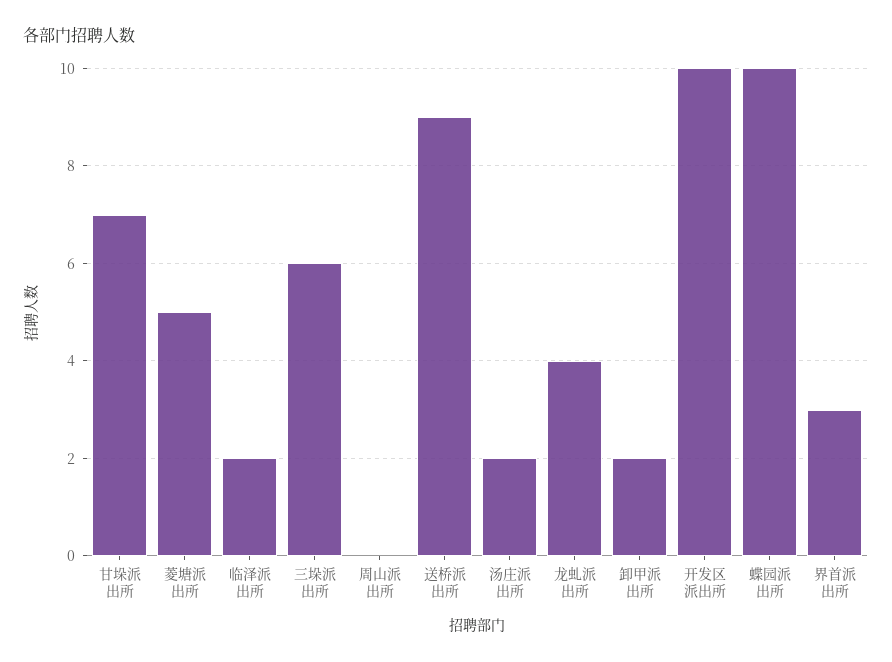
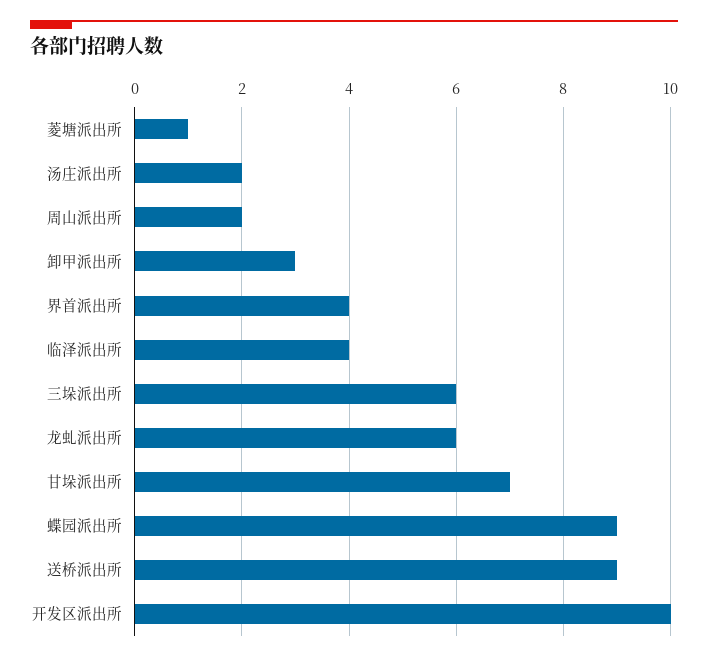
  {
    "甘垛派出所": 7,
-   "菱塘派出所": 5,
+   "菱塘派出所": 1,
-   "临泽派出所": 2,
+   "临泽派出所": 4,
    "三垛派出所": 6,
-   "周山派出所": 0,
+   "周山派出所": 2,
    "送桥派出所": 9,
    "汤庄派出所": 2,
-   "龙虬派出所": 4,
+   "龙虬派出所": 6,
-   "卸甲派出所": 2,
+   "卸甲派出所": 3,
    "开发区派出所": 10,
-   "蝶园派出所": 10,
+   "蝶园派出所": 9,
-   "界首派出所": 3
+   "界首派出所": 4
  }

